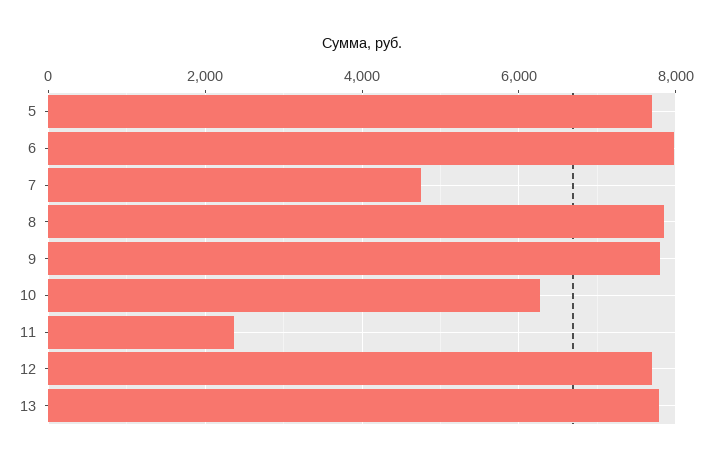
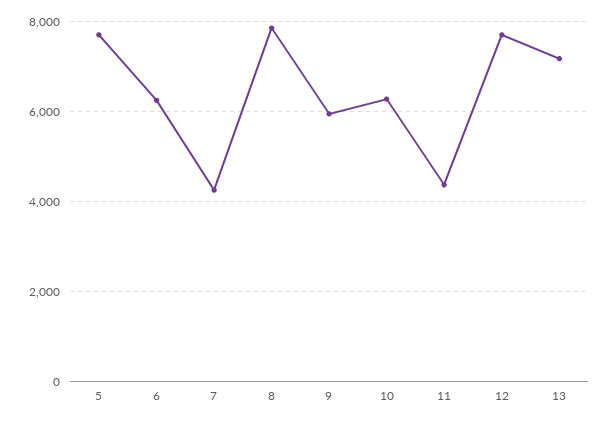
  {
    "5": 7800,
-   "6": 8000,
+   "6": 6200,
-   "7": 4800,
+   "7": 4200,
    "8": 7800,
-   "9": 7800,
+   "9": 6000,
    "10": 6200,
-   "11": 2400,
+   "11": 4400,
    "12": 7800,
-   "13": 7800
+   "13": 7200
  }

